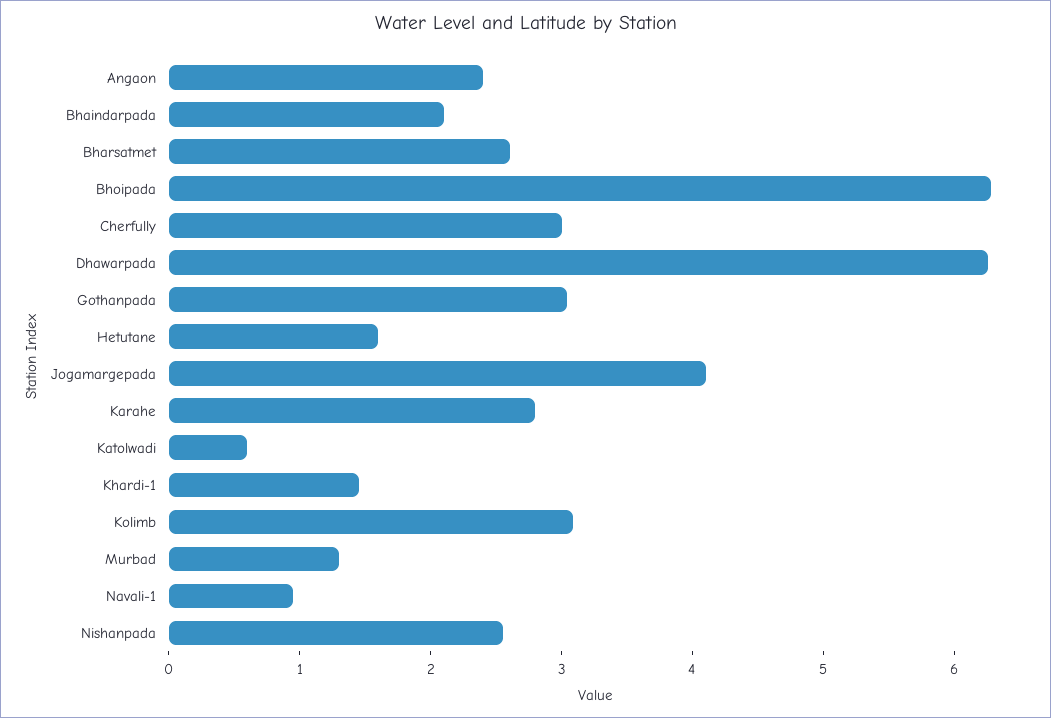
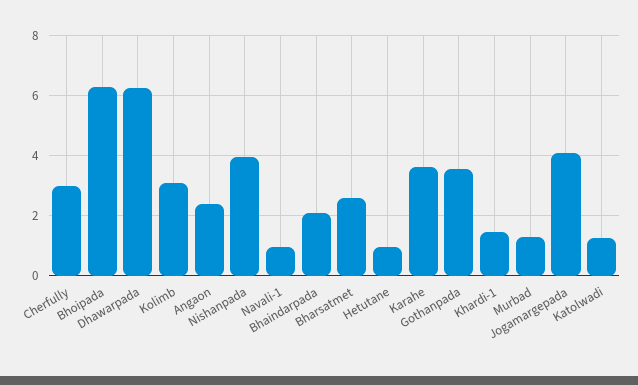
  {
    "Angaon": 2.4,
    "Bhaindarpada": 2.2,
    "Bharsatmet": 2.6,
    "Bhoipada": 6.2,
    "Cherfully": 3,
    "Dhawarpada": 6.2,
-   "Gothanpada": 3,
+   "Gothanpada": 3.6,
-   "Hetutane": 1.6,
+   "Hetutane": 1,
    "Jogamargepada": 4.2,
-   "Karahe": 2.8,
+   "Karahe": 3.6,
-   "Katolwadi": 0.6,
+   "Katolwadi": 1.2,
    "Khardi-1": 1.4,
    "Kolimb": 3,
    "Murbad": 1.4,
    "Navali-1": 1,
-   "Nishanpada": 2.6
+   "Nishanpada": 4
  }

